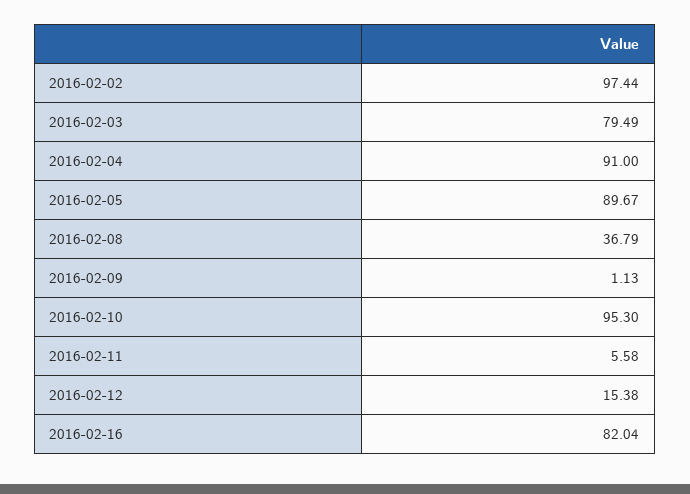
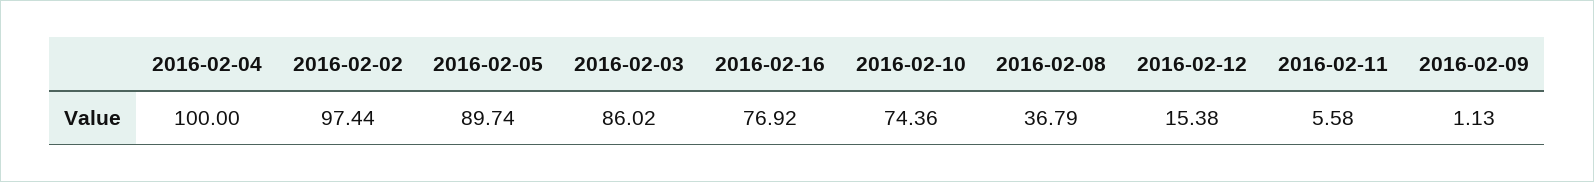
  {
    "2016-02-02": 97.44,
-   "2016-02-03": 79.49,
+   "2016-02-03": 86.02,
-   "2016-02-04": 91,
+   "2016-02-04": 100,
-   "2016-02-05": 89.67,
+   "2016-02-05": 89.74,
    "2016-02-08": 36.79,
    "2016-02-09": 1.13,
-   "2016-02-10": 95.3,
+   "2016-02-10": 74.36,
    "2016-02-11": 5.58,
    "2016-02-12": 15.38,
-   "2016-02-16": 82.04
+   "2016-02-16": 76.92
  }

